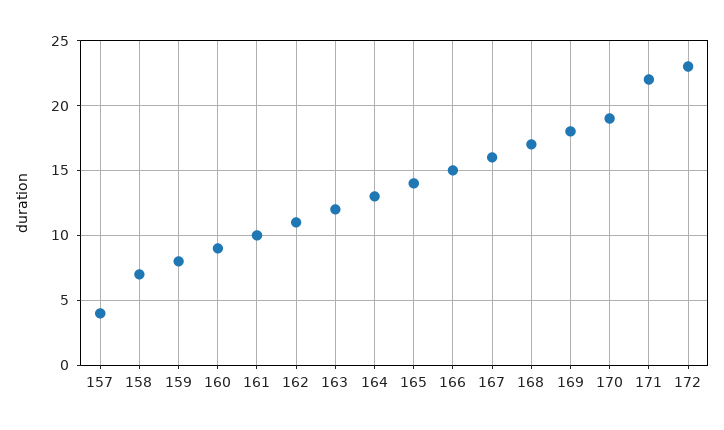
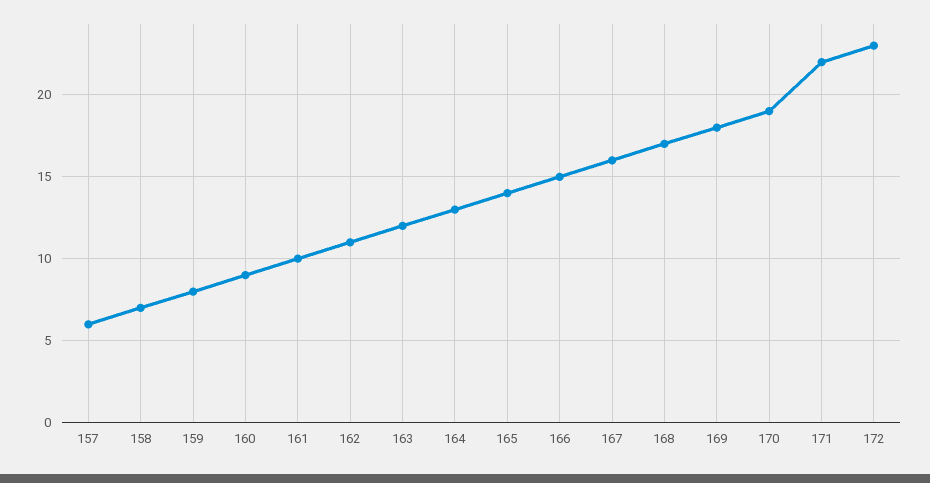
  {
-   "157": 4,
+   "157": 6,
    "158": 7,
    "159": 8,
    "160": 9,
    "161": 10,
    "162": 11,
    "163": 12,
    "164": 13,
    "165": 14,
    "166": 15,
    "167": 16,
    "168": 17,
    "169": 18,
    "170": 19,
    "171": 22,
    "172": 23
  }

